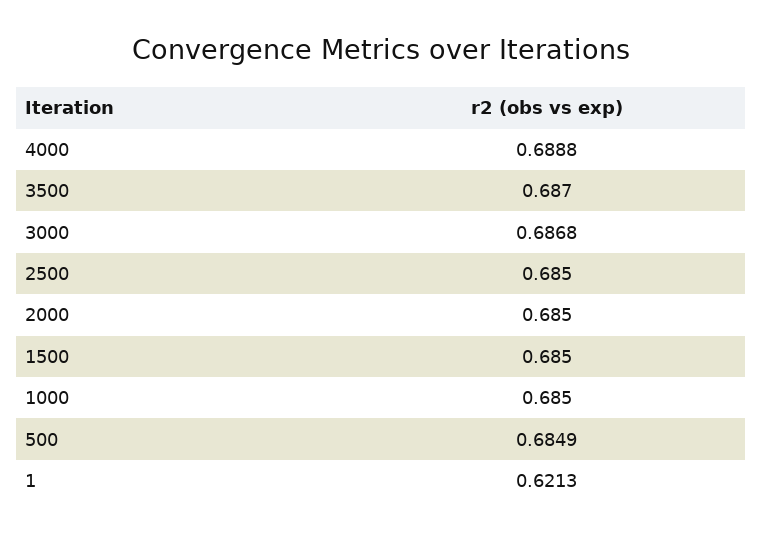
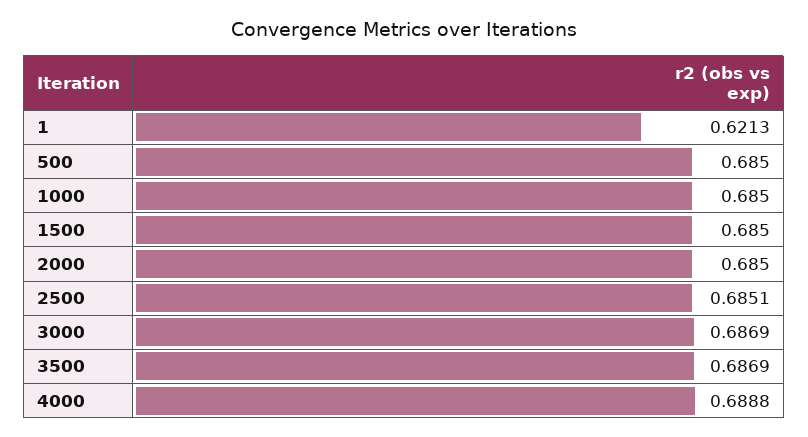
  {
    "4000": 0.6888,
-   "3500": 0.687,
+   "3500": 0.6869,
-   "3000": 0.6868,
+   "3000": 0.6869,
-   "2500": 0.685,
+   "2500": 0.6851,
    "2000": 0.685,
    "1500": 0.685,
    "1000": 0.685,
-   "500": 0.6849,
+   "500": 0.685,
    "1": 0.6213
  }

